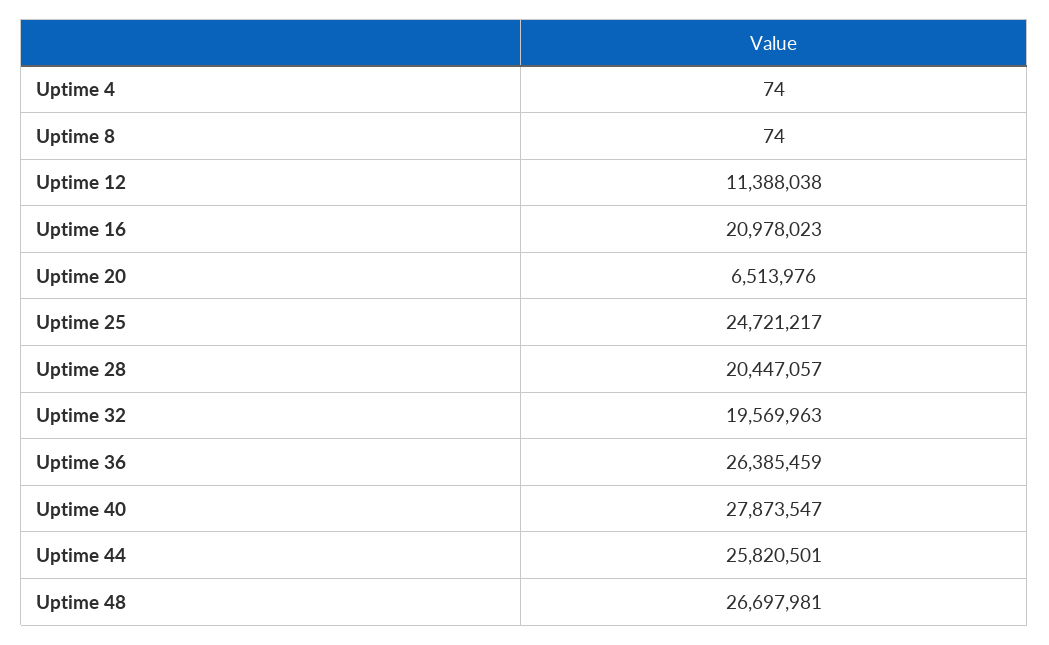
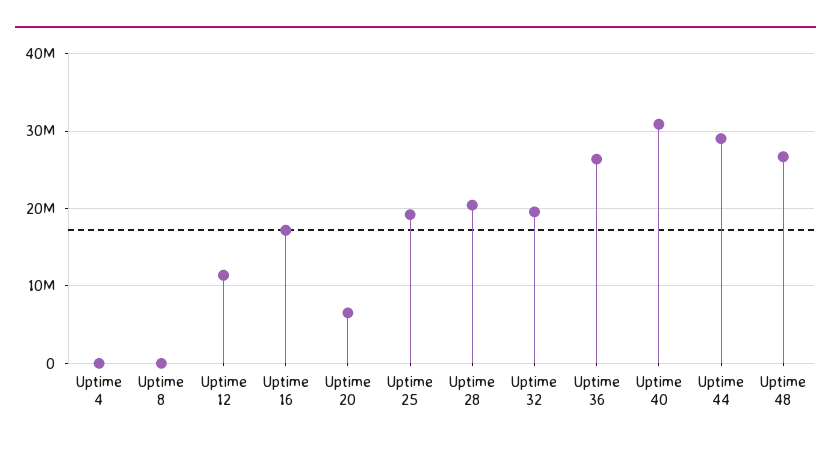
  {
    "Uptime 4": 74,
    "Uptime 8": 74,
    "Uptime 12": 11388038,
-   "Uptime 16": 20978023,
+   "Uptime 16": 17000000,
    "Uptime 20": 6513976,
-   "Uptime 25": 24721217,
+   "Uptime 25": 19000000,
    "Uptime 28": 20447057,
    "Uptime 32": 19569963,
    "Uptime 36": 26385459,
-   "Uptime 40": 27873547,
+   "Uptime 40": 31000000,
-   "Uptime 44": 25820501,
+   "Uptime 44": 29000000,
    "Uptime 48": 26697981
  }

